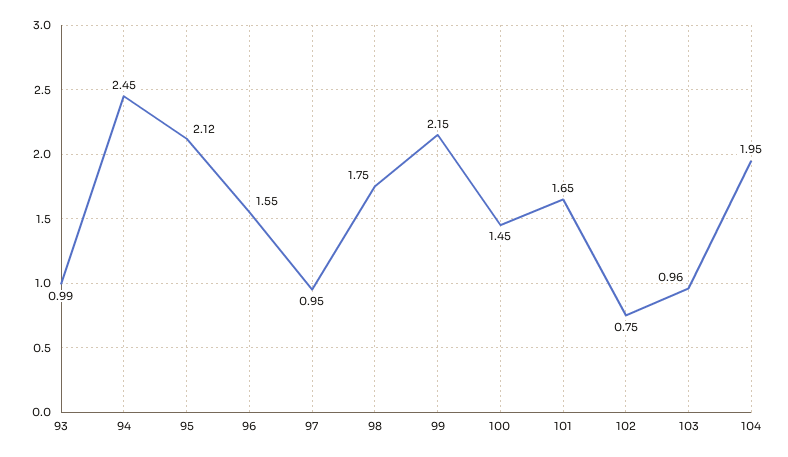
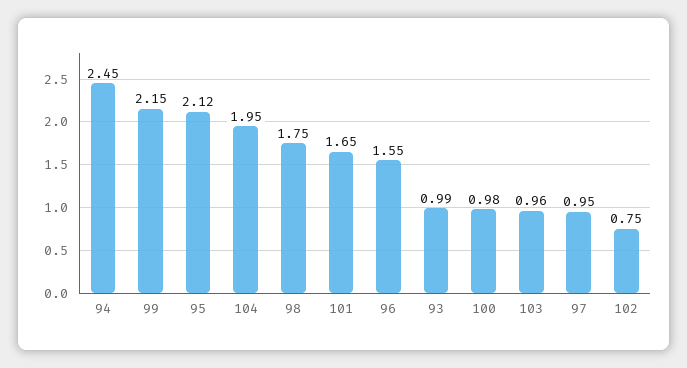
  {
    "93": 0.99,
    "94": 2.45,
    "95": 2.12,
    "96": 1.55,
    "97": 0.95,
    "98": 1.75,
    "99": 2.15,
-   "100": 1.45,
+   "100": 0.98,
    "101": 1.65,
    "102": 0.75,
    "103": 0.96,
    "104": 1.95
  }

